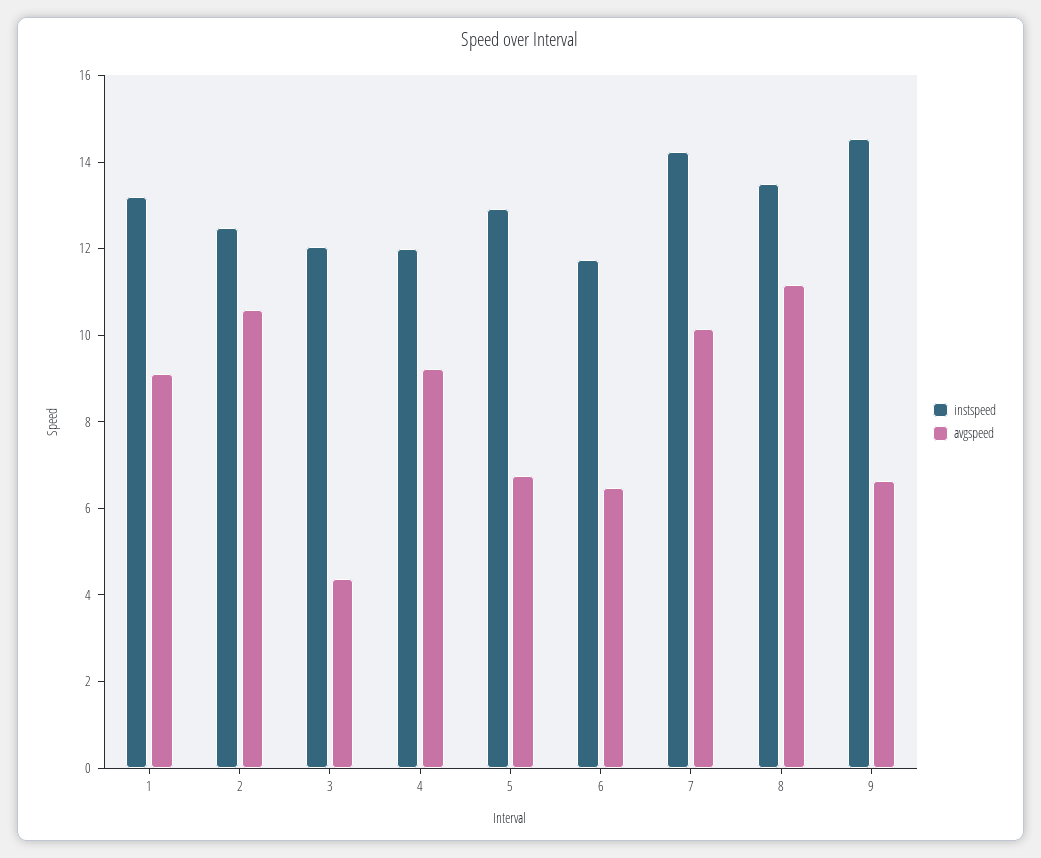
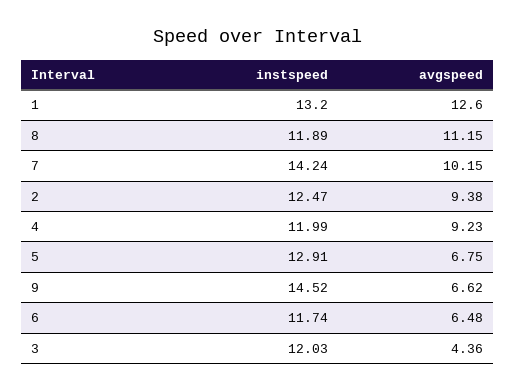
  {
    "instspeed": {
      "1": 13.2,
      "2": 12.47,
      "3": 12.03,
      "4": 11.99,
      "5": 12.91,
      "6": 11.74,
      "7": 14.24,
-     "8": 13.5,
+     "8": 11.89,
      "9": 14.52
    },
    "avgspeed": {
-     "1": 9,
+     "1": 12.6,
-     "2": 10.5,
+     "2": 9.38,
      "3": 4.36,
      "4": 9.23,
      "5": 6.75,
      "6": 6.48,
      "7": 10.15,
      "8": 11.15,
      "9": 6.62
    }
  }

